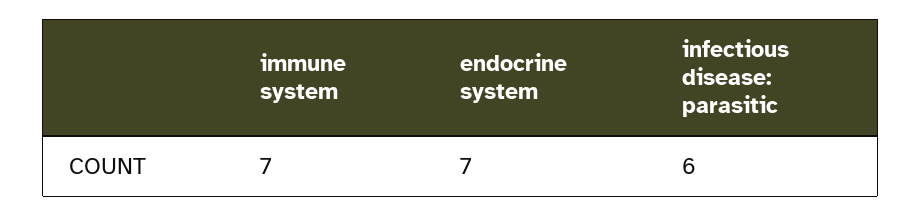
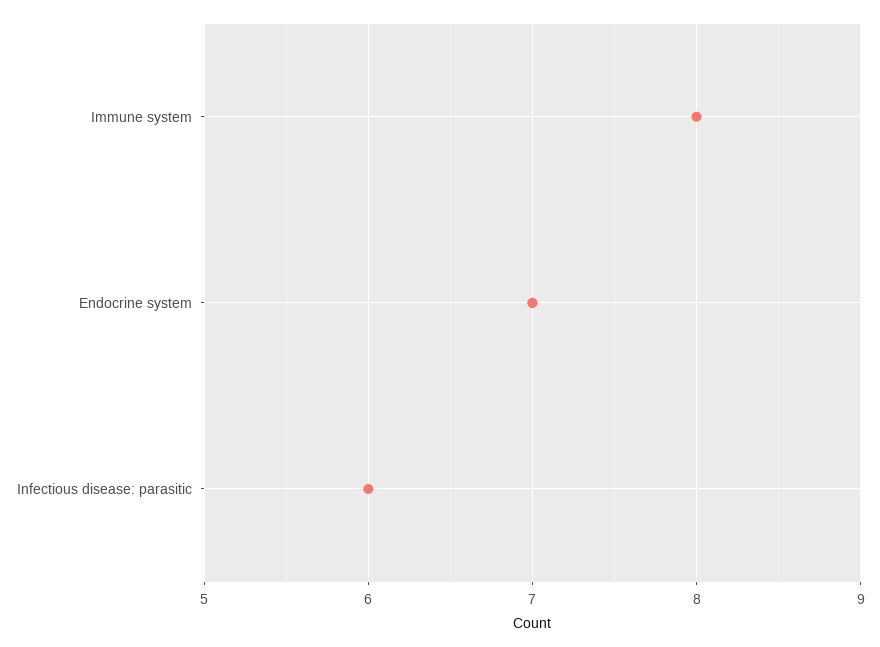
  {
-   "immune system": 7,
+   "immune system": 8,
    "endocrine system": 7,
    "infectious disease: parasitic": 6
  }

